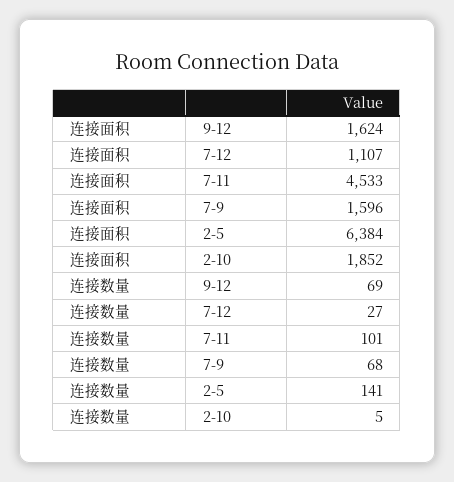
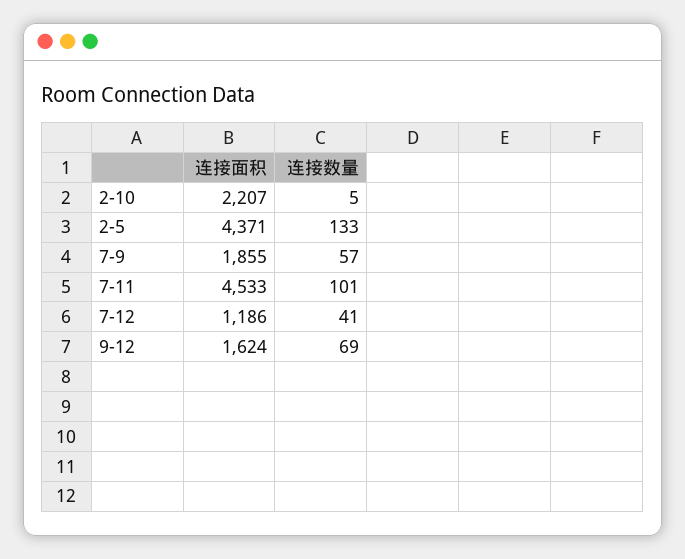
  {
    "连接面积": {
      "9-12": 1624,
-     "7-12": 1107,
+     "7-12": 1186,
      "7-11": 4533,
-     "7-9": 1596,
+     "7-9": 1855,
-     "2-5": 6384,
+     "2-5": 4371,
-     "2-10": 1852
+     "2-10": 2207
    },
    "连接数量": {
      "9-12": 69,
-     "7-12": 27,
+     "7-12": 41,
      "7-11": 101,
-     "7-9": 68,
+     "7-9": 57,
-     "2-5": 141,
+     "2-5": 133,
      "2-10": 5
    }
  }

